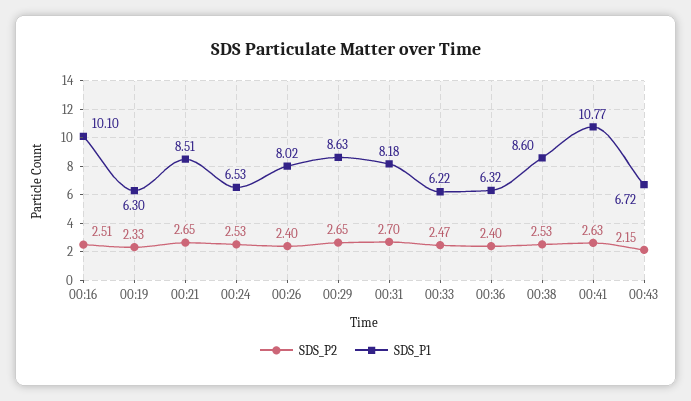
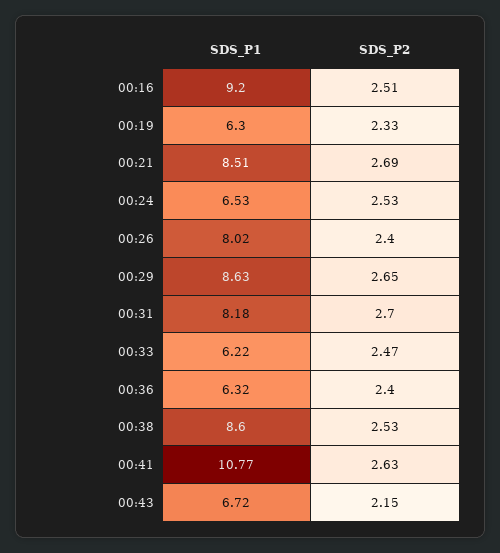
  {
    "SDS_P2": {
      "00:16": 2.51,
      "00:19": 2.33,
-     "00:21": 2.65,
+     "00:21": 2.69,
      "00:24": 2.53,
      "00:26": 2.4,
      "00:29": 2.65,
      "00:31": 2.7,
      "00:33": 2.47,
      "00:36": 2.4,
      "00:38": 2.53,
      "00:41": 2.63,
      "00:43": 2.15
    },
    "SDS_P1": {
-     "00:16": 10.1,
+     "00:16": 9.2,
      "00:19": 6.3,
      "00:21": 8.51,
      "00:24": 6.53,
      "00:26": 8.02,
      "00:29": 8.63,
      "00:31": 8.18,
      "00:33": 6.22,
      "00:36": 6.32,
      "00:38": 8.6,
      "00:41": 10.77,
      "00:43": 6.72
    }
  }

